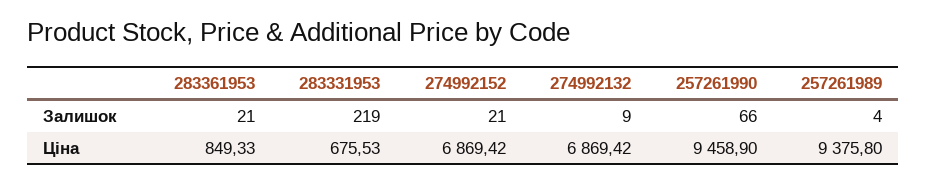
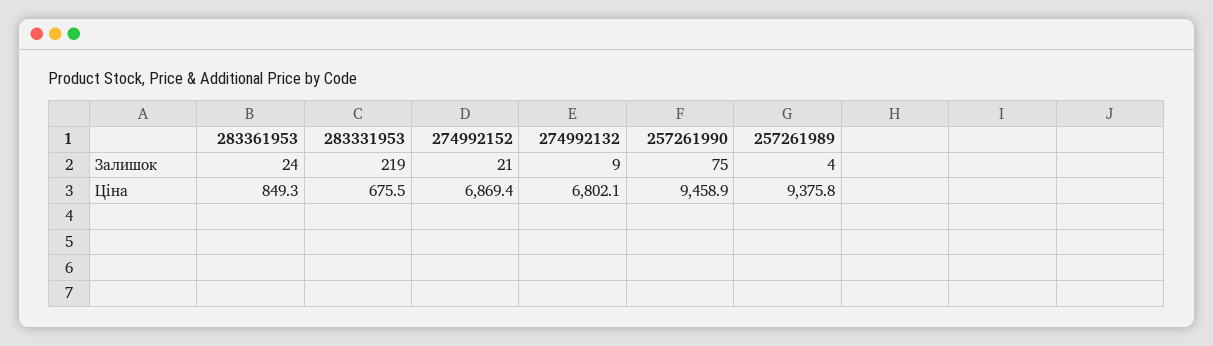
  {
    "283361953": {
-     "Залишок": 21,
+     "Залишок": 24,
      "Ціна": 849.33
    },
    "283331953": {
      "Залишок": 219,
      "Ціна": 675.53
    },
    "274992152": {
      "Залишок": 21,
      "Ціна": 6869.42
    },
    "274992132": {
      "Залишок": 9,
-     "Ціна": 6869.42
+     "Ціна": 6802.1
    },
    "257261990": {
-     "Залишок": 66,
+     "Залишок": 75,
      "Ціна": 9458.9
    },
    "257261989": {
      "Залишок": 4,
      "Ціна": 9375.8
    }
  }

